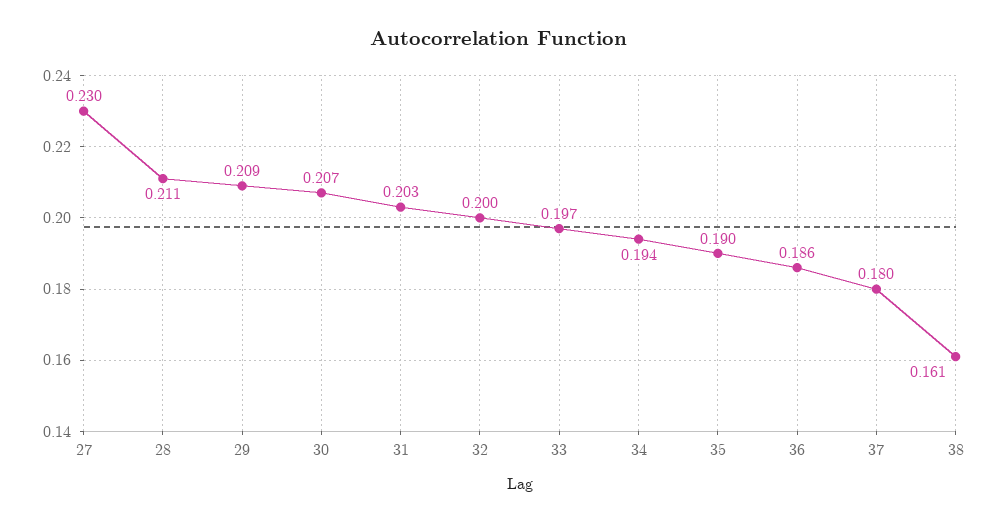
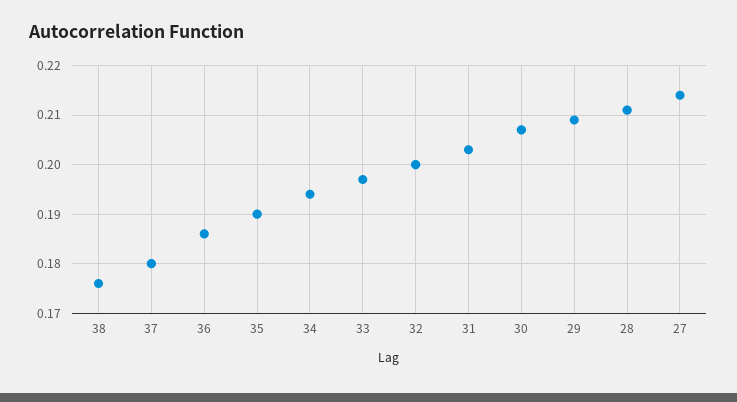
  {
-   "27": 0.23,
+   "27": 0.215,
    "28": 0.211,
    "29": 0.209,
    "30": 0.207,
    "31": 0.203,
    "32": 0.2,
    "33": 0.197,
    "34": 0.194,
    "35": 0.19,
    "36": 0.186,
    "37": 0.18,
-   "38": 0.161
+   "38": 0.175
  }

